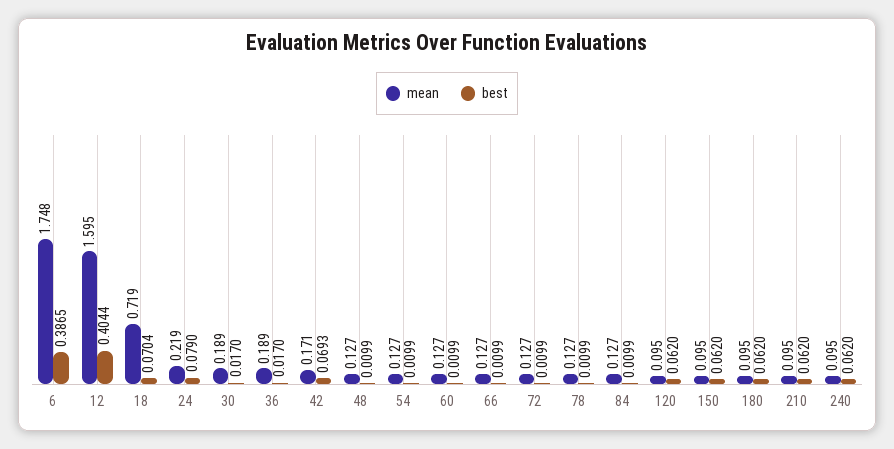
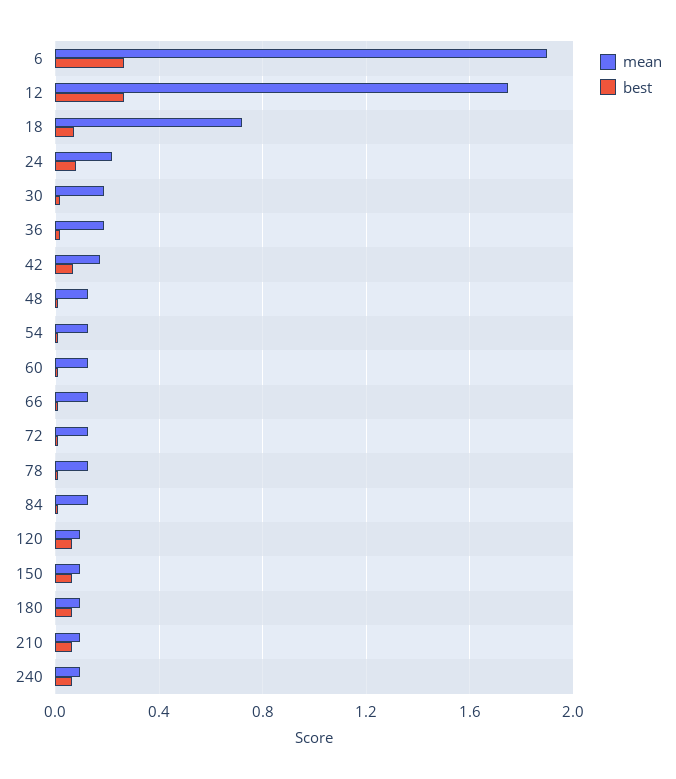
  {
    "mean": {
-     "6": 1.748,
+     "6": 1.9,
-     "12": 1.595,
+     "12": 1.75,
      "18": 0.719,
      "24": 0.219,
      "30": 0.189,
      "36": 0.189,
      "42": 0.171,
      "48": 0.127,
      "54": 0.127,
      "60": 0.127,
      "66": 0.127,
      "72": 0.127,
      "78": 0.127,
      "84": 0.127,
      "120": 0.095,
      "150": 0.095,
      "180": 0.095,
      "210": 0.095,
      "240": 0.095
    },
    "best": {
-     "6": 0.3865,
+     "6": 0.25,
-     "12": 0.4044,
+     "12": 0.25,
      "18": 0.0704,
      "24": 0.079,
      "30": 0.017,
      "36": 0.017,
      "42": 0.0693,
      "48": 0.0099,
      "54": 0.0099,
      "60": 0.0099,
      "66": 0.0099,
      "72": 0.0099,
      "78": 0.0099,
      "84": 0.0099,
      "120": 0.062,
      "150": 0.062,
      "180": 0.062,
      "210": 0.062,
      "240": 0.062
    }
  }

